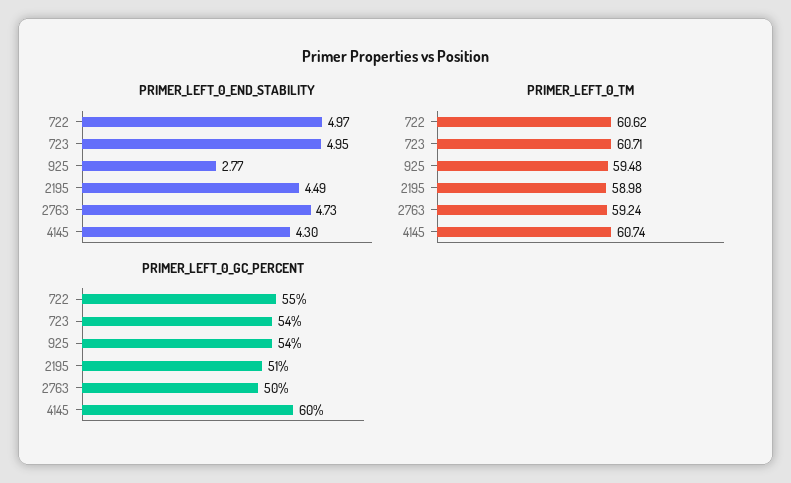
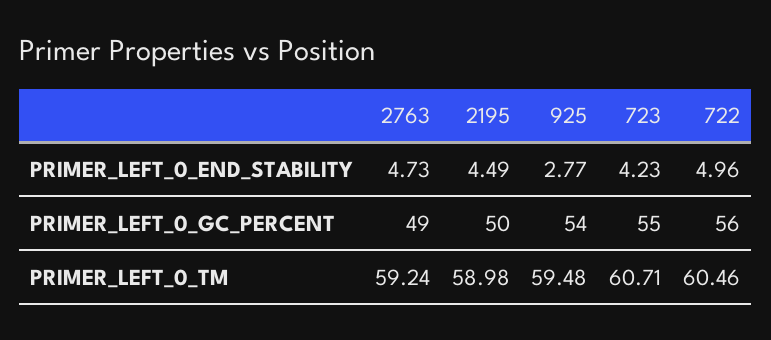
  {
    "PRIMER_LEFT_0_END_STABILITY": {
-     "722": 4.97,
+     "722": 4.96,
-     "723": 4.95,
+     "723": 4.23,
      "925": 2.77,
      "2195": 4.49,
-     "2763": 4.73,
+     "2763": 4.73
-     "4145": 4.3
    },
    "PRIMER_LEFT_0_TM": {
-     "722": 60.62,
+     "722": 60.46,
      "723": 60.71,
      "925": 59.48,
      "2195": 58.98,
-     "2763": 59.24,
+     "2763": 59.24
-     "4145": 60.74
    },
    "PRIMER_LEFT_0_GC_PERCENT": {
-     "722": 55,
+     "722": 56,
-     "723": 54,
+     "723": 55,
      "925": 54,
-     "2195": 51,
+     "2195": 50,
-     "2763": 50,
+     "2763": 49
-     "4145": 60
    }
  }

